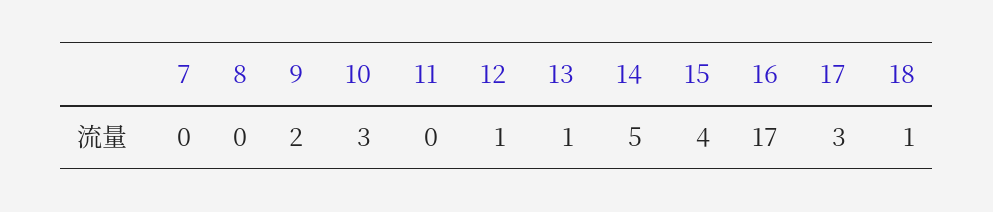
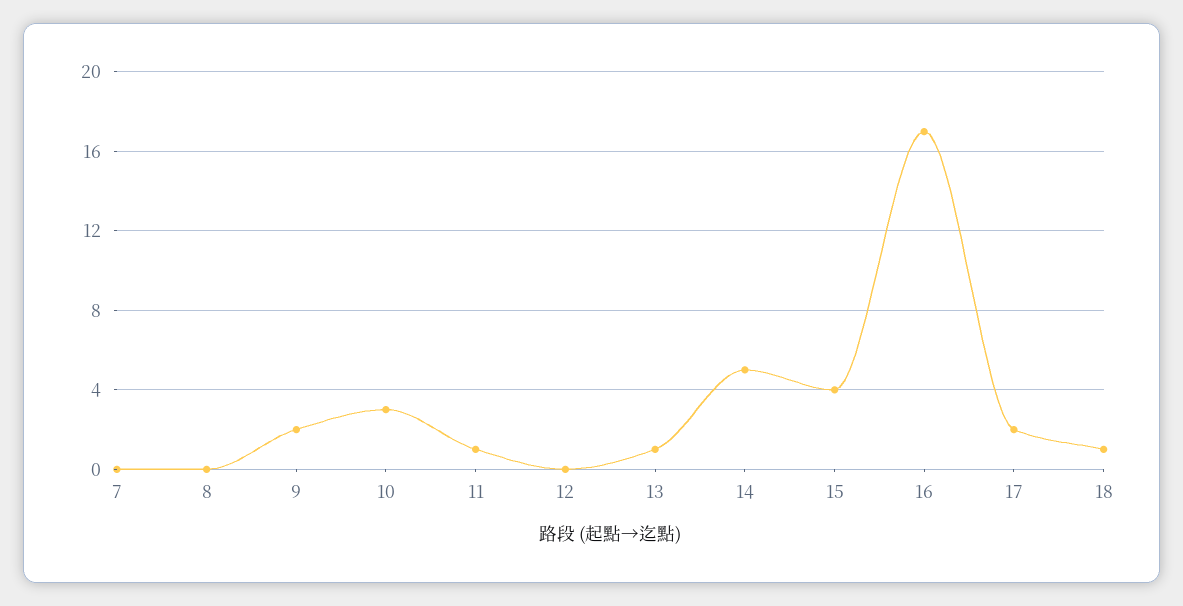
  {
    "7": 0,
    "8": 0,
    "9": 2,
    "10": 3,
-   "11": 0,
+   "11": 1,
-   "12": 1,
+   "12": 0,
    "13": 1,
    "14": 5,
    "15": 4,
    "16": 17,
-   "17": 3,
+   "17": 2,
    "18": 1
  }

